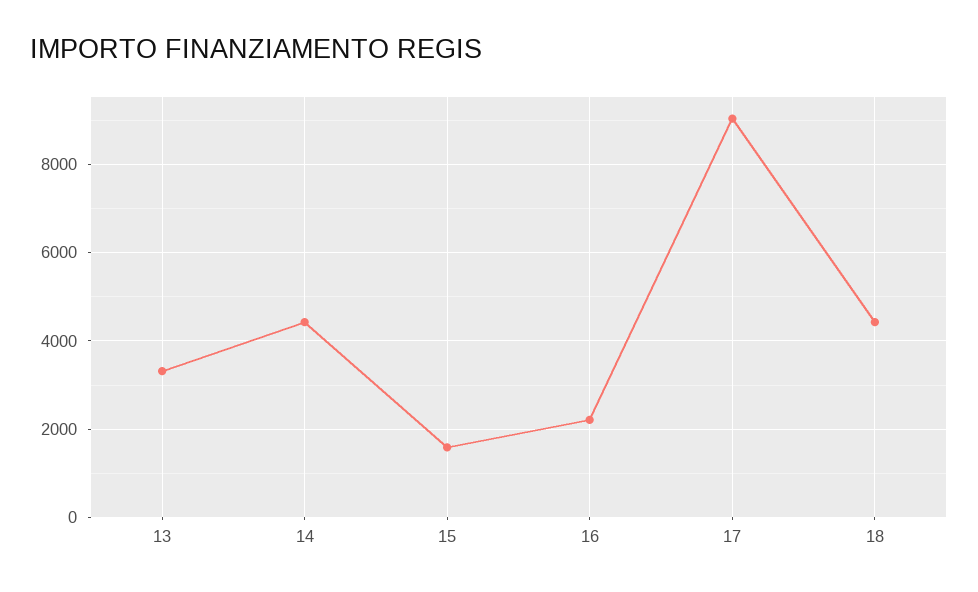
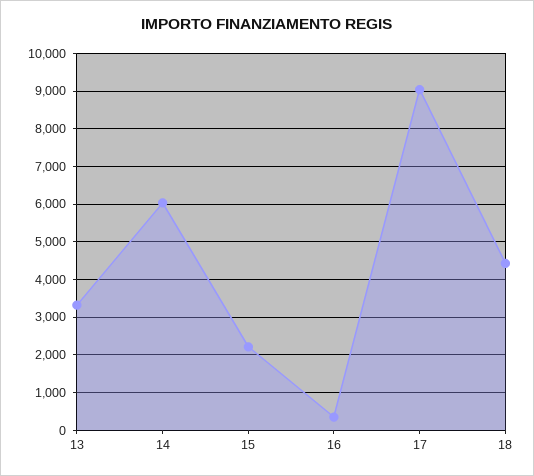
  {
    "13": 3400,
-   "14": 4400,
+   "14": 6000,
-   "15": 1600,
+   "15": 2200,
-   "16": 2200,
+   "16": 400,
    "17": 9000,
    "18": 4400
  }

